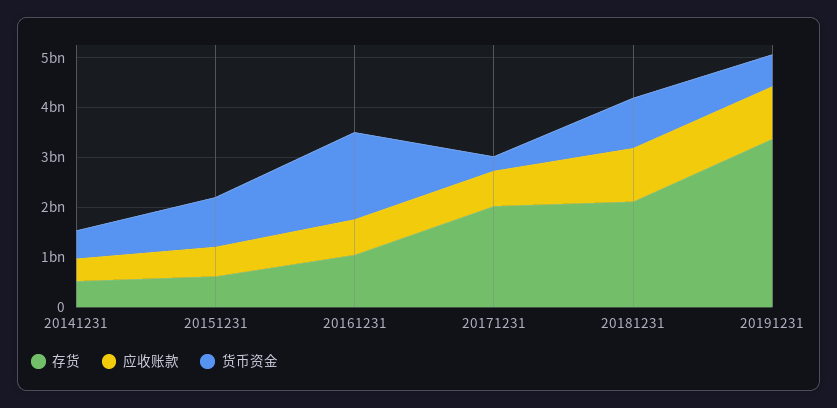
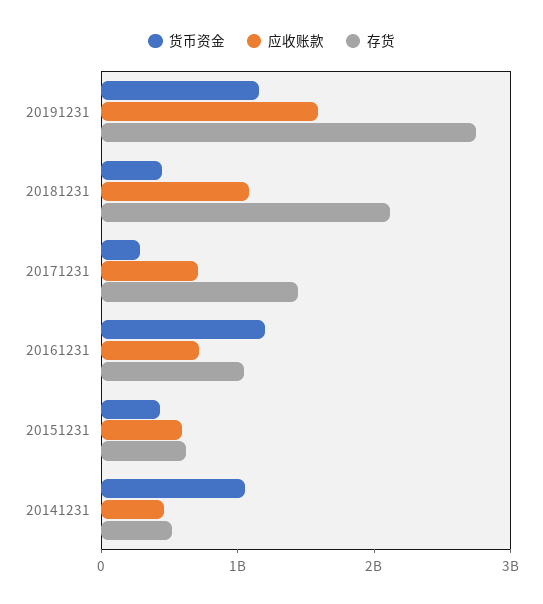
  {
    "存货": {
      "20141231": 600000000,
      "20151231": 600000000,
      "20161231": 1000000000,
-     "20171231": 2000000000,
+     "20171231": 1400000000,
      "20181231": 2200000000,
-     "20191231": 3400000000
+     "20191231": 2800000000
    },
    "应收账款": {
      "20141231": 400000000,
      "20151231": 600000000,
      "20161231": 800000000,
      "20171231": 800000000,
      "20181231": 1000000000,
-     "20191231": 1000000000
+     "20191231": 1600000000
    },
    "货币资金": {
-     "20141231": 600000000,
+     "20141231": 1000000000,
-     "20151231": 1000000000,
+     "20151231": 400000000,
-     "20161231": 1800000000,
+     "20161231": 1200000000,
      "20171231": 200000000,
-     "20181231": 1000000000,
+     "20181231": 400000000,
-     "20191231": 600000000
+     "20191231": 1200000000
    }
  }

